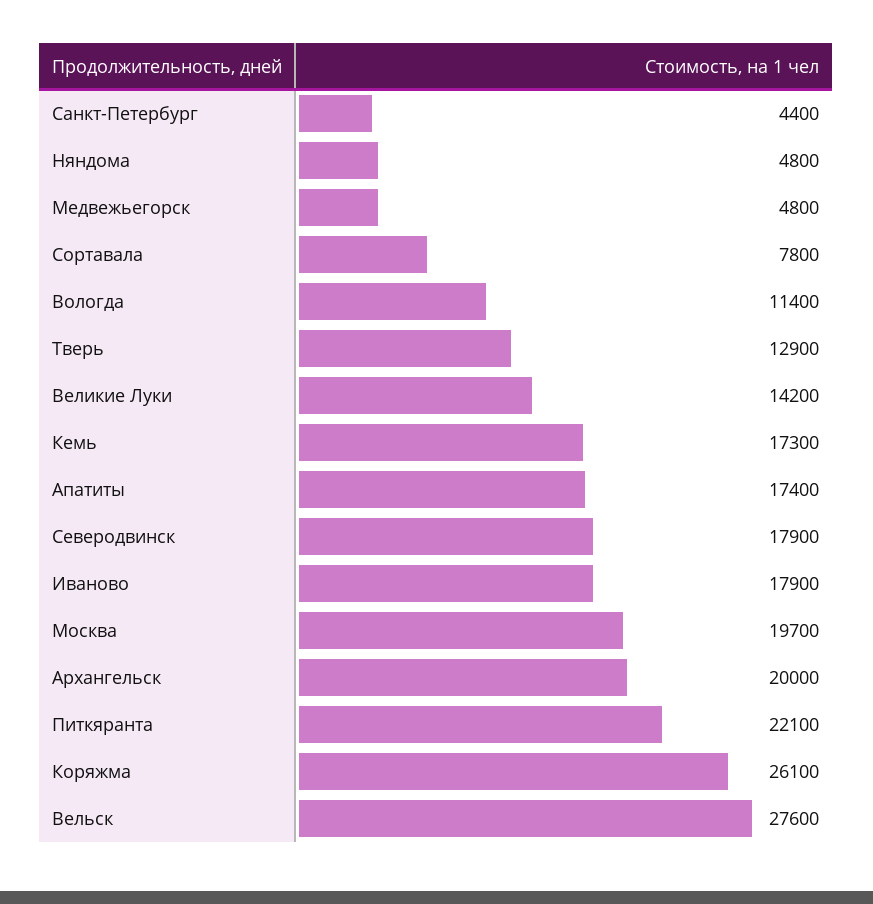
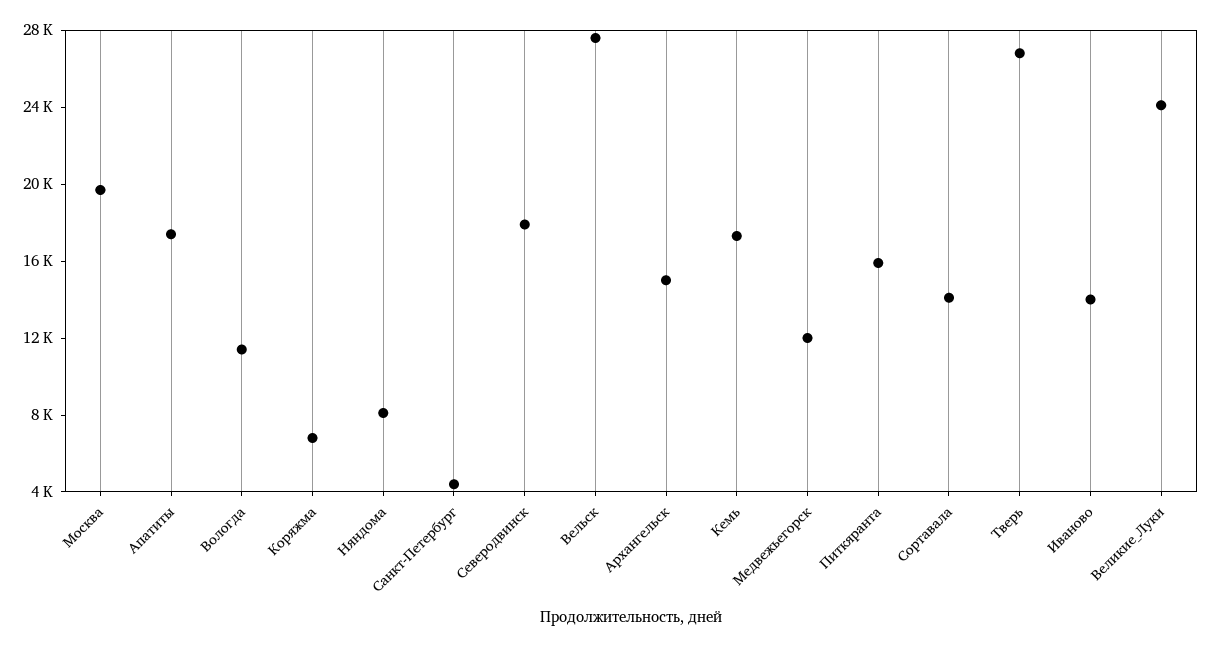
  {
    "Санкт-Петербург": 4400,
-   "Няндома": 4800,
+   "Няндома": 8000,
-   "Медвежьегорск": 4800,
+   "Медвежьегорск": 12000,
-   "Сортавала": 7800,
+   "Сортавала": 14000,
    "Вологда": 11400,
-   "Тверь": 12900,
+   "Тверь": 27000,
-   "Великие Луки": 14200,
+   "Великие Луки": 24000,
    "Кемь": 17300,
    "Апатиты": 17400,
    "Северодвинск": 17900,
-   "Иваново": 17900,
+   "Иваново": 14000,
    "Москва": 19700,
-   "Архангельск": 20000,
+   "Архангельск": 15000,
-   "Питкяранта": 22100,
+   "Питкяранта": 16000,
-   "Коряжма": 26100,
+   "Коряжма": 7000,
    "Вельск": 27600
  }

